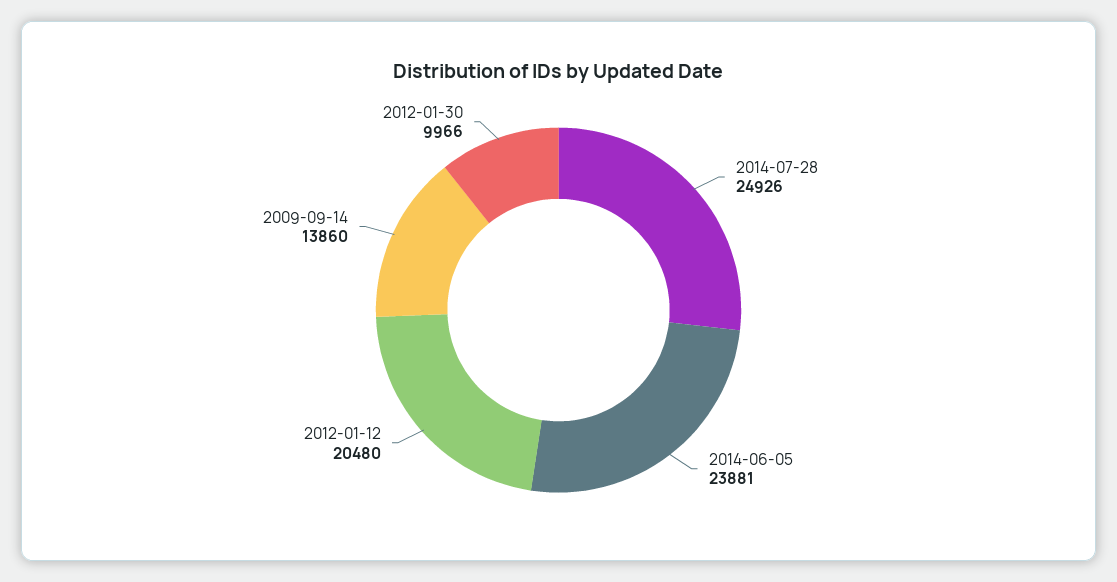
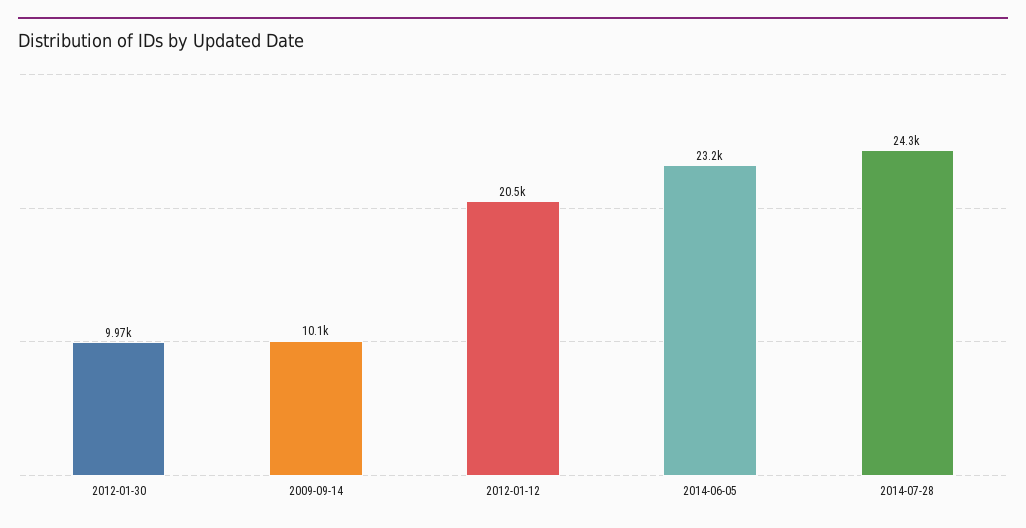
  {
-   "2014-07-28": 24926,
+   "2014-07-28": 24300,
-   "2014-06-05": 23881,
+   "2014-06-05": 23200,
    "2012-01-12": 20480,
-   "2009-09-14": 13860,
+   "2009-09-14": 10100,
    "2012-01-30": 9966
  }

